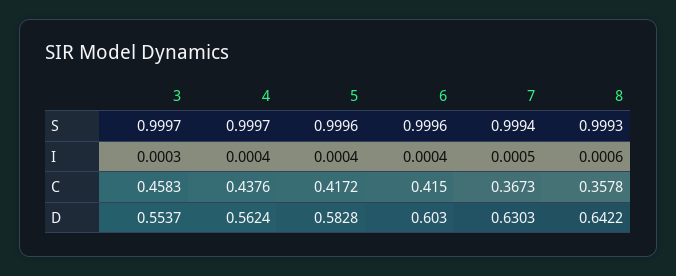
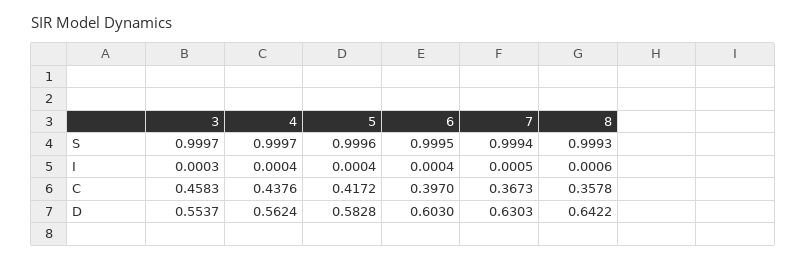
  {
    "3": {
      "S": 0.9997,
      "I": 0.0003,
      "C": 0.4583,
      "D": 0.5537
    },
    "4": {
      "S": 0.9997,
      "I": 0.0004,
      "C": 0.4376,
      "D": 0.5624
    },
    "5": {
      "S": 0.9996,
      "I": 0.0004,
      "C": 0.4172,
      "D": 0.5828
    },
    "6": {
-     "S": 0.9996,
+     "S": 0.9995,
      "I": 0.0004,
-     "C": 0.415,
+     "C": 0.397,
      "D": 0.603
    },
    "7": {
      "S": 0.9994,
      "I": 0.0005,
      "C": 0.3673,
      "D": 0.6303
    },
    "8": {
      "S": 0.9993,
      "I": 0.0006,
      "C": 0.3578,
      "D": 0.6422
    }
  }

